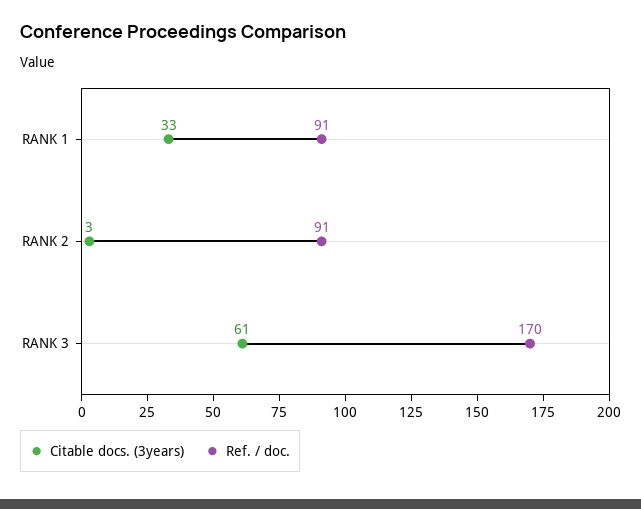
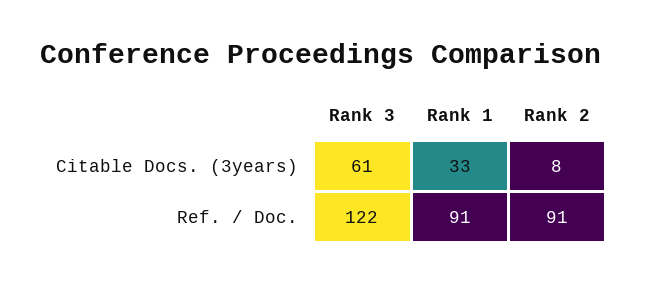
  {
    "Citable docs. (3years)": {
      "RANK 1": 33,
-     "RANK 2": 3,
+     "RANK 2": 8,
      "RANK 3": 61
    },
    "Ref. / doc.": {
      "RANK 1": 91,
      "RANK 2": 91,
-     "RANK 3": 170
+     "RANK 3": 122
    }
  }

